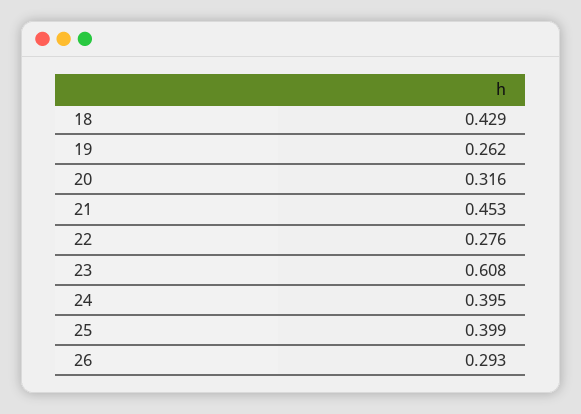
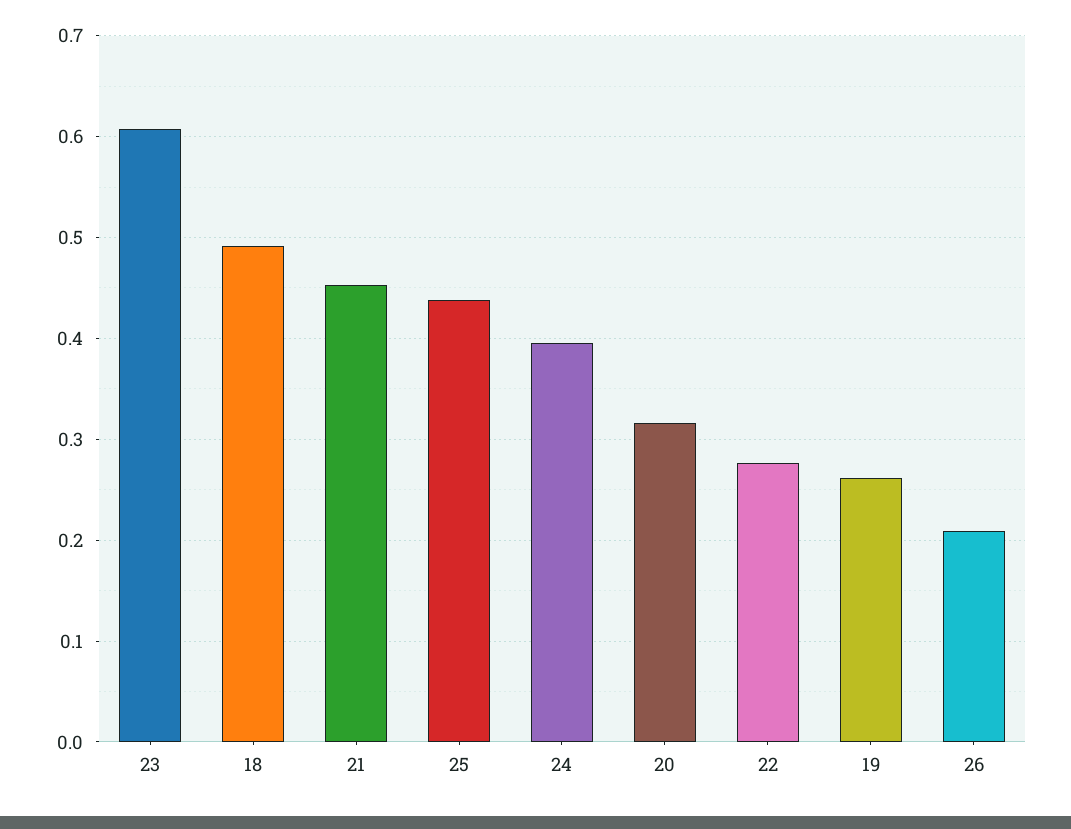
  {
-   "18": 0.429,
+   "18": 0.49,
    "19": 0.262,
    "20": 0.316,
    "21": 0.453,
    "22": 0.276,
    "23": 0.608,
    "24": 0.395,
-   "25": 0.399,
+   "25": 0.44,
-   "26": 0.293
+   "26": 0.21
  }

